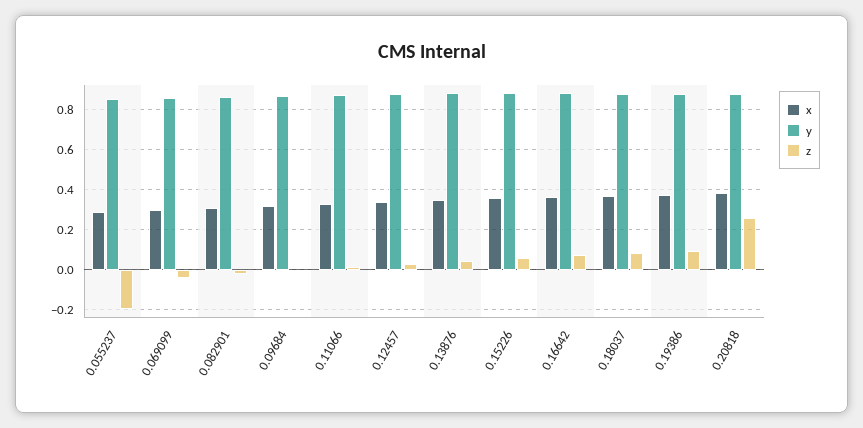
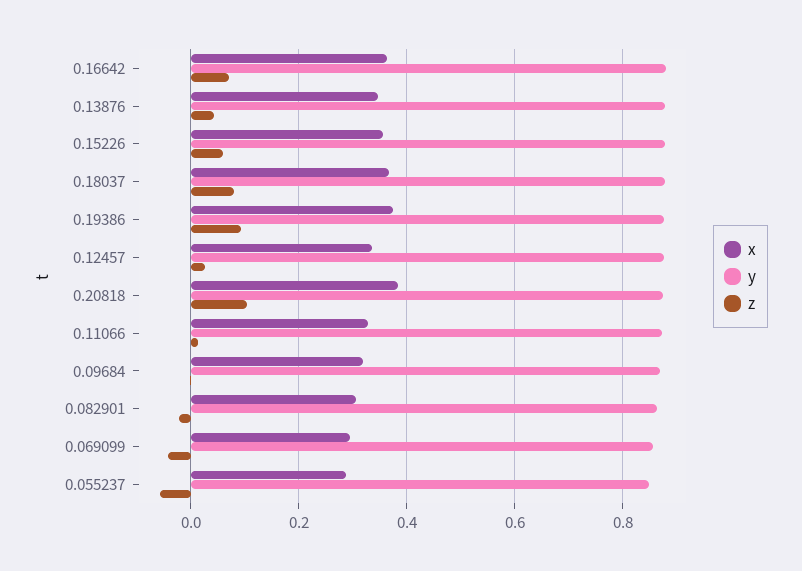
  {
    "x": {
      "0.055237": 0.28,
      "0.069099": 0.3,
      "0.082901": 0.3,
      "0.09684": 0.32,
      "0.11066": 0.32,
      "0.12457": 0.34,
      "0.13876": 0.34,
      "0.15226": 0.36,
      "0.16642": 0.36,
      "0.18037": 0.36,
      "0.19386": 0.38,
      "0.20818": 0.38
    },
    "y": {
      "0.055237": 0.84,
      "0.069099": 0.86,
      "0.082901": 0.86,
      "0.09684": 0.86,
      "0.11066": 0.88,
      "0.12457": 0.88,
      "0.13876": 0.88,
      "0.15226": 0.88,
      "0.16642": 0.88,
      "0.18037": 0.88,
      "0.19386": 0.88,
      "0.20818": 0.88
    },
    "z": {
-     "0.055237": -0.2,
+     "0.055237": -0.06,
      "0.069099": -0.04,
      "0.082901": -0.02,
      "0.09684": 0,
      "0.11066": 0.02,
      "0.12457": 0.02,
      "0.13876": 0.04,
      "0.15226": 0.06,
      "0.16642": 0.08,
      "0.18037": 0.08,
      "0.19386": 0.1,
-     "0.20818": 0.25
+     "0.20818": 0.1
    }
  }

